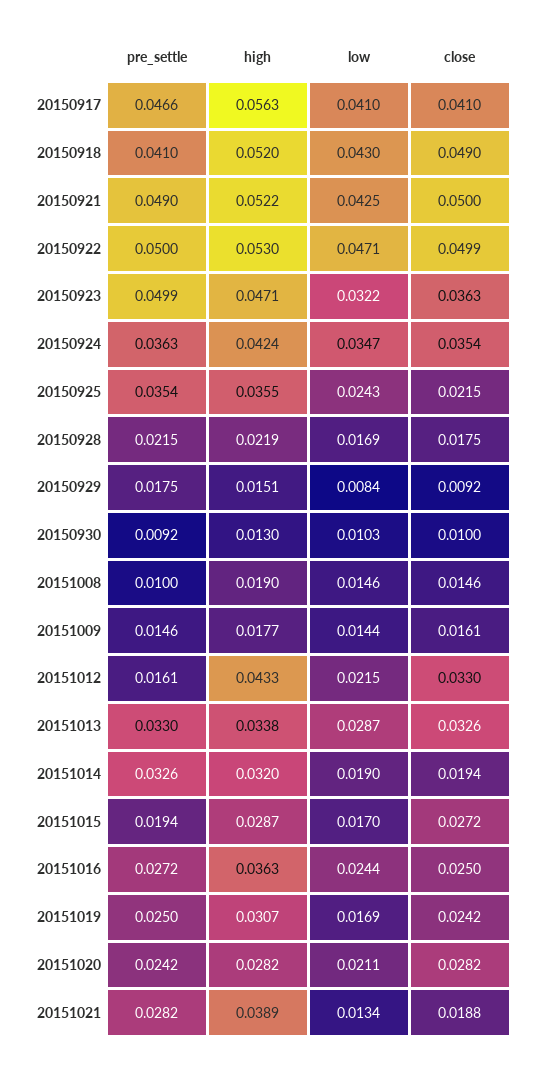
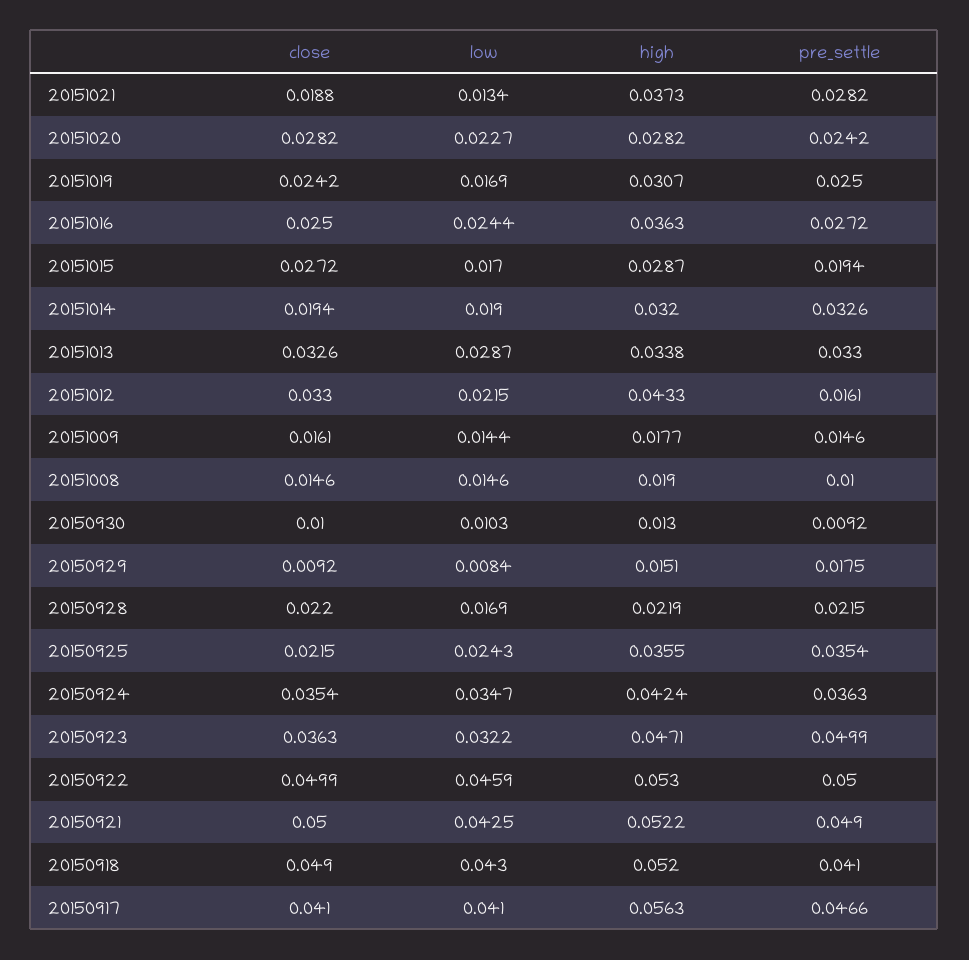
  {
    "pre_settle": {
      "20150917": 0.0466,
      "20150918": 0.041,
      "20150921": 0.049,
      "20150922": 0.05,
      "20150923": 0.0499,
      "20150924": 0.0363,
      "20150925": 0.0354,
      "20150928": 0.0215,
      "20150929": 0.0175,
      "20150930": 0.0092,
      "20151008": 0.01,
      "20151009": 0.0146,
      "20151012": 0.0161,
      "20151013": 0.033,
      "20151014": 0.0326,
      "20151015": 0.0194,
      "20151016": 0.0272,
      "20151019": 0.025,
      "20151020": 0.0242,
      "20151021": 0.0282
    },
    "high": {
      "20150917": 0.0563,
      "20150918": 0.052,
      "20150921": 0.0522,
      "20150922": 0.053,
      "20150923": 0.0471,
      "20150924": 0.0424,
      "20150925": 0.0355,
      "20150928": 0.0219,
      "20150929": 0.0151,
      "20150930": 0.013,
      "20151008": 0.019,
      "20151009": 0.0177,
      "20151012": 0.0433,
      "20151013": 0.0338,
      "20151014": 0.032,
      "20151015": 0.0287,
      "20151016": 0.0363,
      "20151019": 0.0307,
      "20151020": 0.0282,
-     "20151021": 0.0389
+     "20151021": 0.0373
    },
    "low": {
      "20150917": 0.041,
      "20150918": 0.043,
      "20150921": 0.0425,
-     "20150922": 0.0471,
+     "20150922": 0.0459,
      "20150923": 0.0322,
      "20150924": 0.0347,
      "20150925": 0.0243,
      "20150928": 0.0169,
      "20150929": 0.0084,
      "20150930": 0.0103,
      "20151008": 0.0146,
      "20151009": 0.0144,
      "20151012": 0.0215,
      "20151013": 0.0287,
      "20151014": 0.019,
      "20151015": 0.017,
      "20151016": 0.0244,
      "20151019": 0.0169,
-     "20151020": 0.0211,
+     "20151020": 0.0227,
      "20151021": 0.0134
    },
    "close": {
      "20150917": 0.041,
      "20150918": 0.049,
      "20150921": 0.05,
      "20150922": 0.0499,
      "20150923": 0.0363,
      "20150924": 0.0354,
      "20150925": 0.0215,
-     "20150928": 0.0175,
+     "20150928": 0.022,
      "20150929": 0.0092,
      "20150930": 0.01,
      "20151008": 0.0146,
      "20151009": 0.0161,
      "20151012": 0.033,
      "20151013": 0.0326,
      "20151014": 0.0194,
      "20151015": 0.0272,
      "20151016": 0.025,
      "20151019": 0.0242,
      "20151020": 0.0282,
      "20151021": 0.0188
    }
  }

